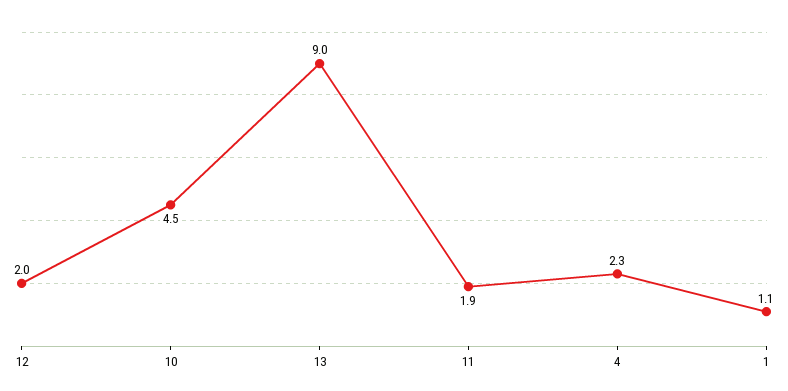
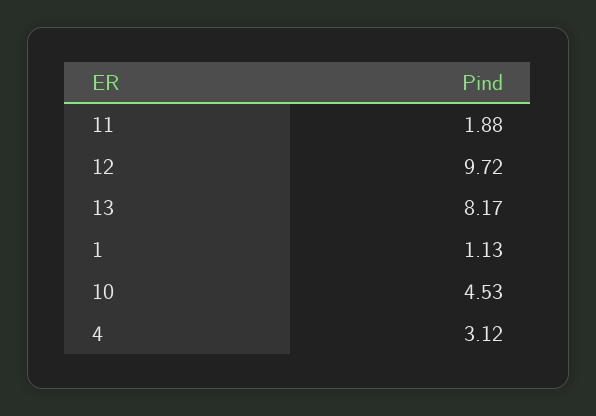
  {
-   "12": 2,
+   "12": 9.72,
    "10": 4.53,
-   "13": 9,
+   "13": 8.17,
    "11": 1.88,
-   "4": 2.3,
+   "4": 3.12,
    "1": 1.13
  }

